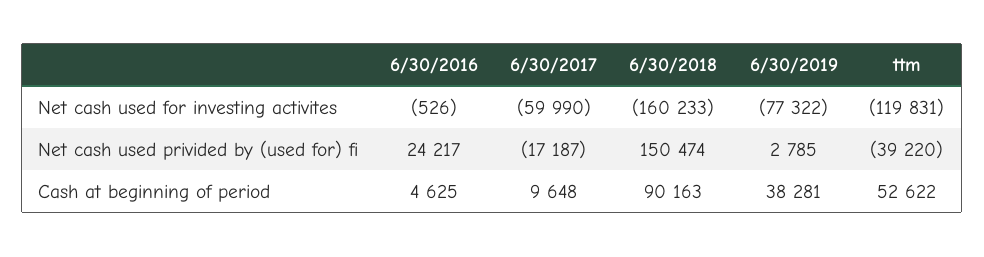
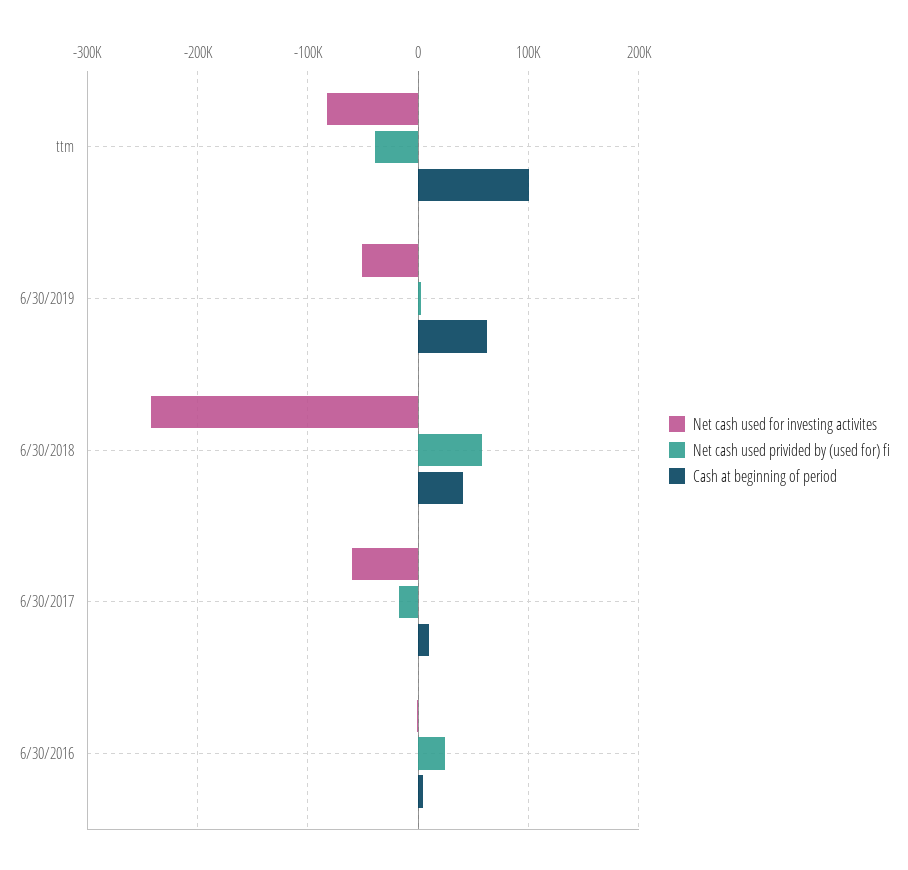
  {
    "Net cash used for investing activites": {
      "6/30/2016": -526,
      "6/30/2017": -59990,
-     "6/30/2018": -160233,
+     "6/30/2018": -240000,
-     "6/30/2019": -77322,
+     "6/30/2019": -50000,
-     "ttm": -119831
+     "ttm": -80000
    },
    "Net cash used privided by (used for) fi": {
      "6/30/2016": 24217,
      "6/30/2017": -17187,
-     "6/30/2018": 150474,
+     "6/30/2018": 60000,
      "6/30/2019": 2785,
      "ttm": -39220
    },
    "Cash at beginning of period": {
      "6/30/2016": 4625,
      "6/30/2017": 9648,
-     "6/30/2018": 90163,
+     "6/30/2018": 40000,
-     "6/30/2019": 38281,
+     "6/30/2019": 60000,
-     "ttm": 52622
+     "ttm": 100000
    }
  }

